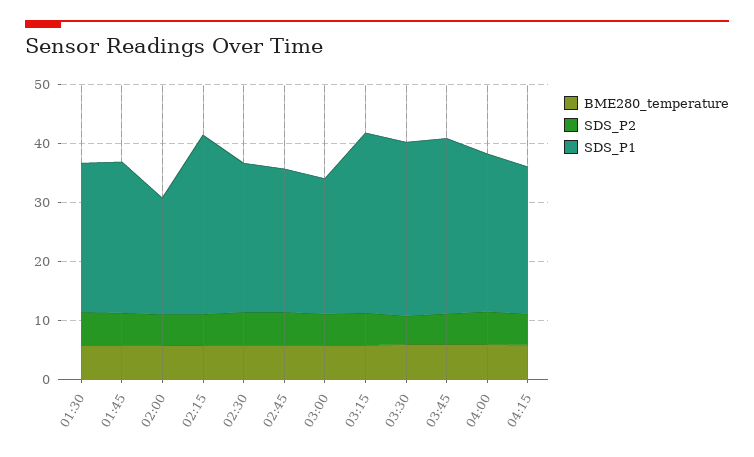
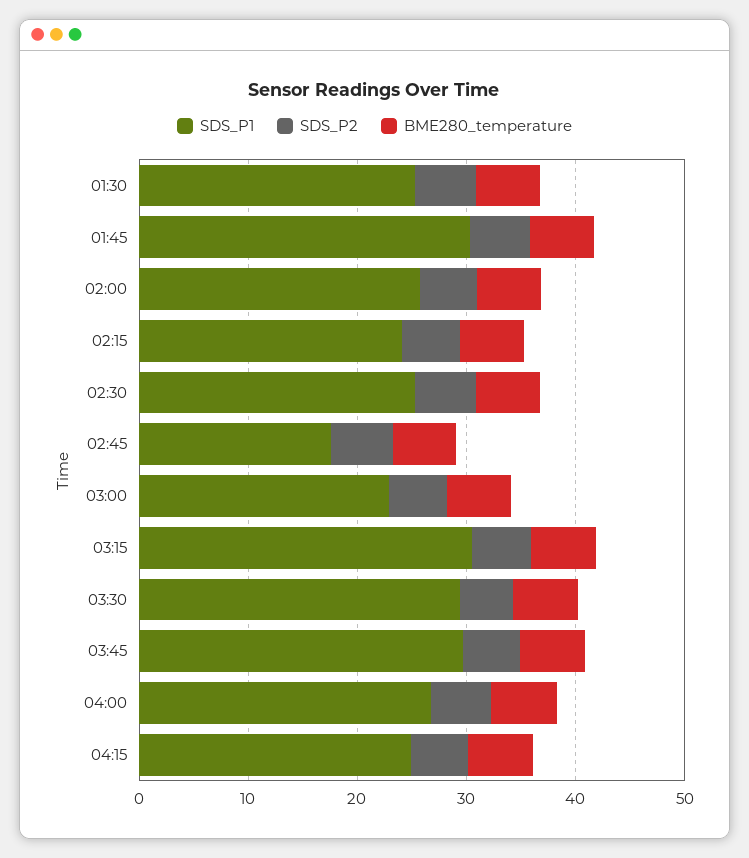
  {
    "BME280_temperature": {
      "01:30": 6,
      "01:45": 6,
      "02:00": 6,
      "02:15": 6,
      "02:30": 6,
      "02:45": 6,
      "03:00": 6,
      "03:15": 6,
      "03:30": 6,
      "03:45": 6,
      "04:00": 6,
      "04:15": 6
    },
    "SDS_P2": {
      "01:30": 6,
      "01:45": 6,
      "02:00": 6,
      "02:15": 6,
      "02:30": 6,
      "02:45": 6,
      "03:00": 6,
      "03:15": 6,
      "03:30": 4,
      "03:45": 6,
      "04:00": 6,
      "04:15": 6
    },
    "SDS_P1": {
      "01:30": 26,
-     "01:45": 26,
+     "01:45": 30,
-     "02:00": 20,
+     "02:00": 26,
-     "02:15": 30,
+     "02:15": 24,
      "02:30": 26,
-     "02:45": 24,
+     "02:45": 18,
      "03:00": 22,
      "03:15": 30,
      "03:30": 30,
      "03:45": 30,
      "04:00": 26,
      "04:15": 24
    }
  }

